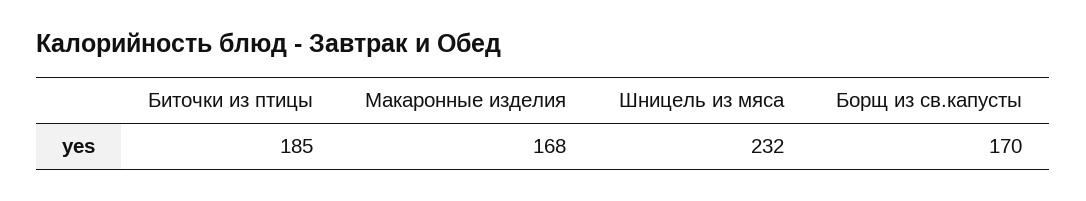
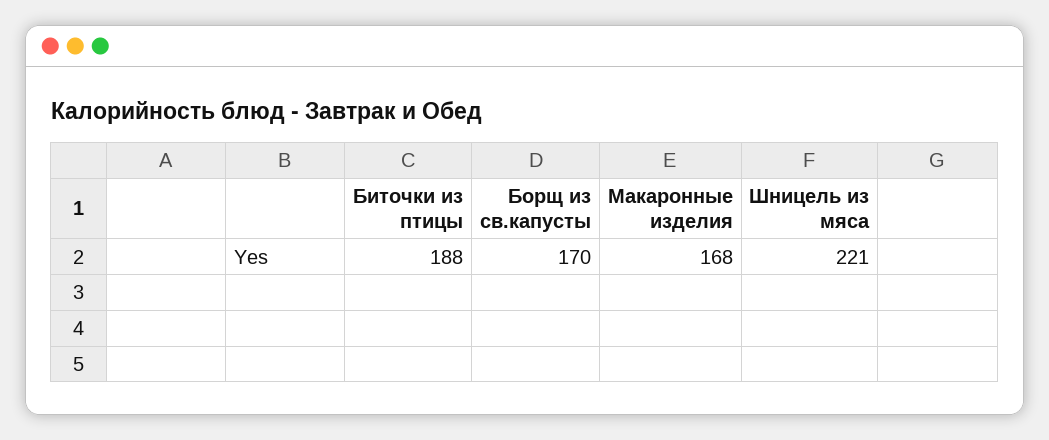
  {
-   "Биточки из птицы": 185,
+   "Биточки из птицы": 188,
    "Макаронные изделия": 168,
-   "Шницель из мяса": 232,
+   "Шницель из мяса": 221,
    "Борщ из св.капусты": 170
  }

